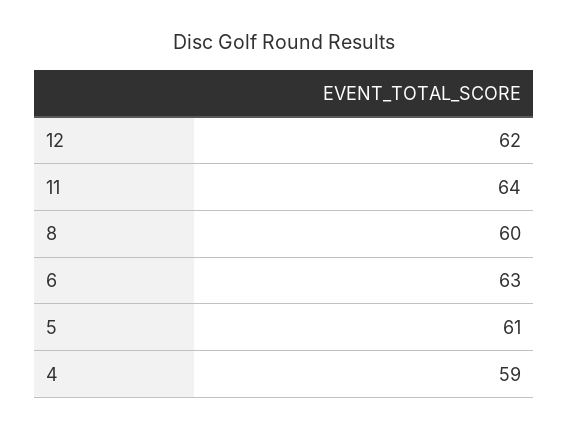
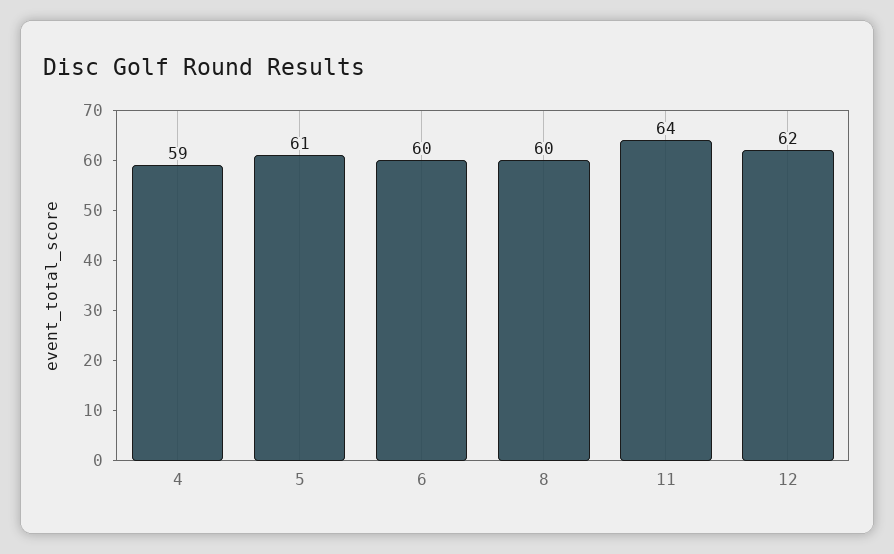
  {
    "12": 62,
    "11": 64,
    "8": 60,
-   "6": 63,
+   "6": 60,
    "5": 61,
    "4": 59
  }

